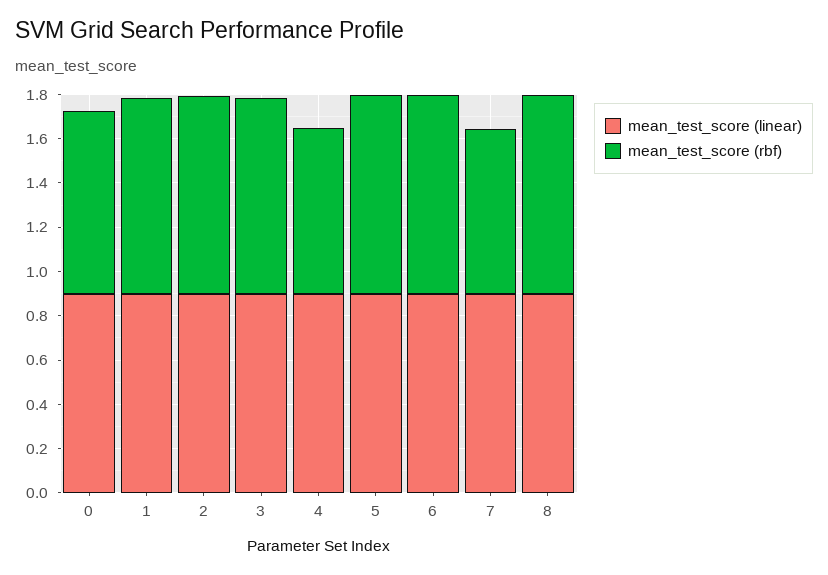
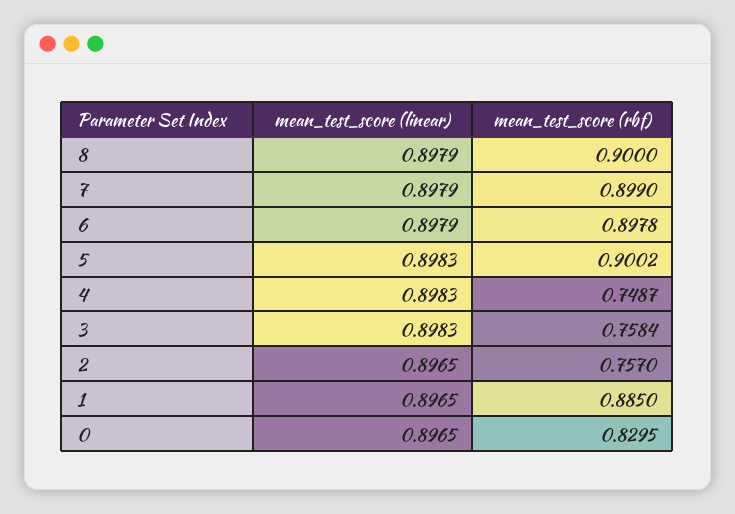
  {
    "mean_test_score (linear)": {
      "0": 0.8965,
      "1": 0.8965,
      "2": 0.8965,
      "3": 0.8983,
      "4": 0.8983,
      "5": 0.8983,
      "6": 0.8979,
      "7": 0.8979,
      "8": 0.8979
    },
    "mean_test_score (rbf)": {
      "0": 0.8295,
      "1": 0.885,
-     "2": 0.9,
+     "2": 0.757,
-     "3": 0.9,
+     "3": 0.7584,
      "4": 0.7487,
      "5": 0.9002,
      "6": 0.8978,
-     "7": 0.75,
+     "7": 0.899,
      "8": 0.9
    }
  }

